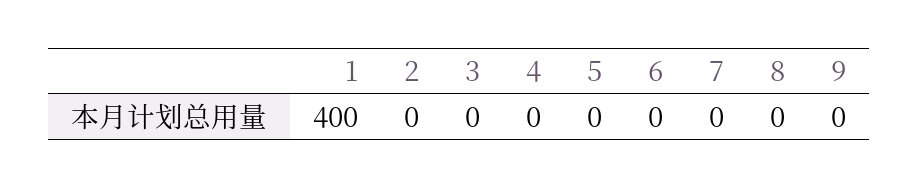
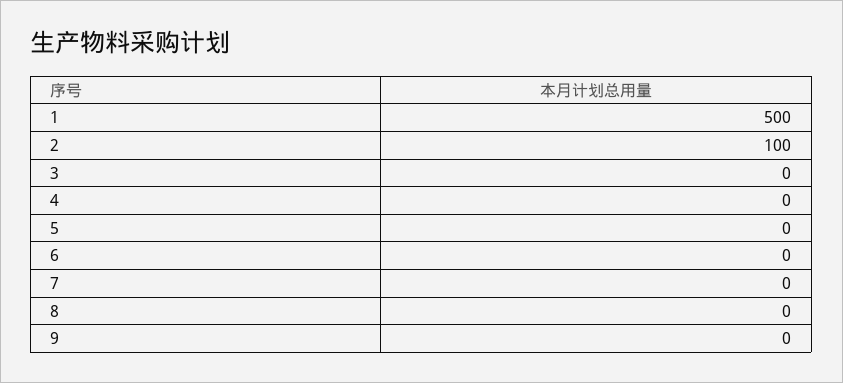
  {
-   "1": 400,
+   "1": 500,
-   "2": 0,
+   "2": 100,
    "3": 0,
    "4": 0,
    "5": 0,
    "6": 0,
    "7": 0,
    "8": 0,
    "9": 0
  }

